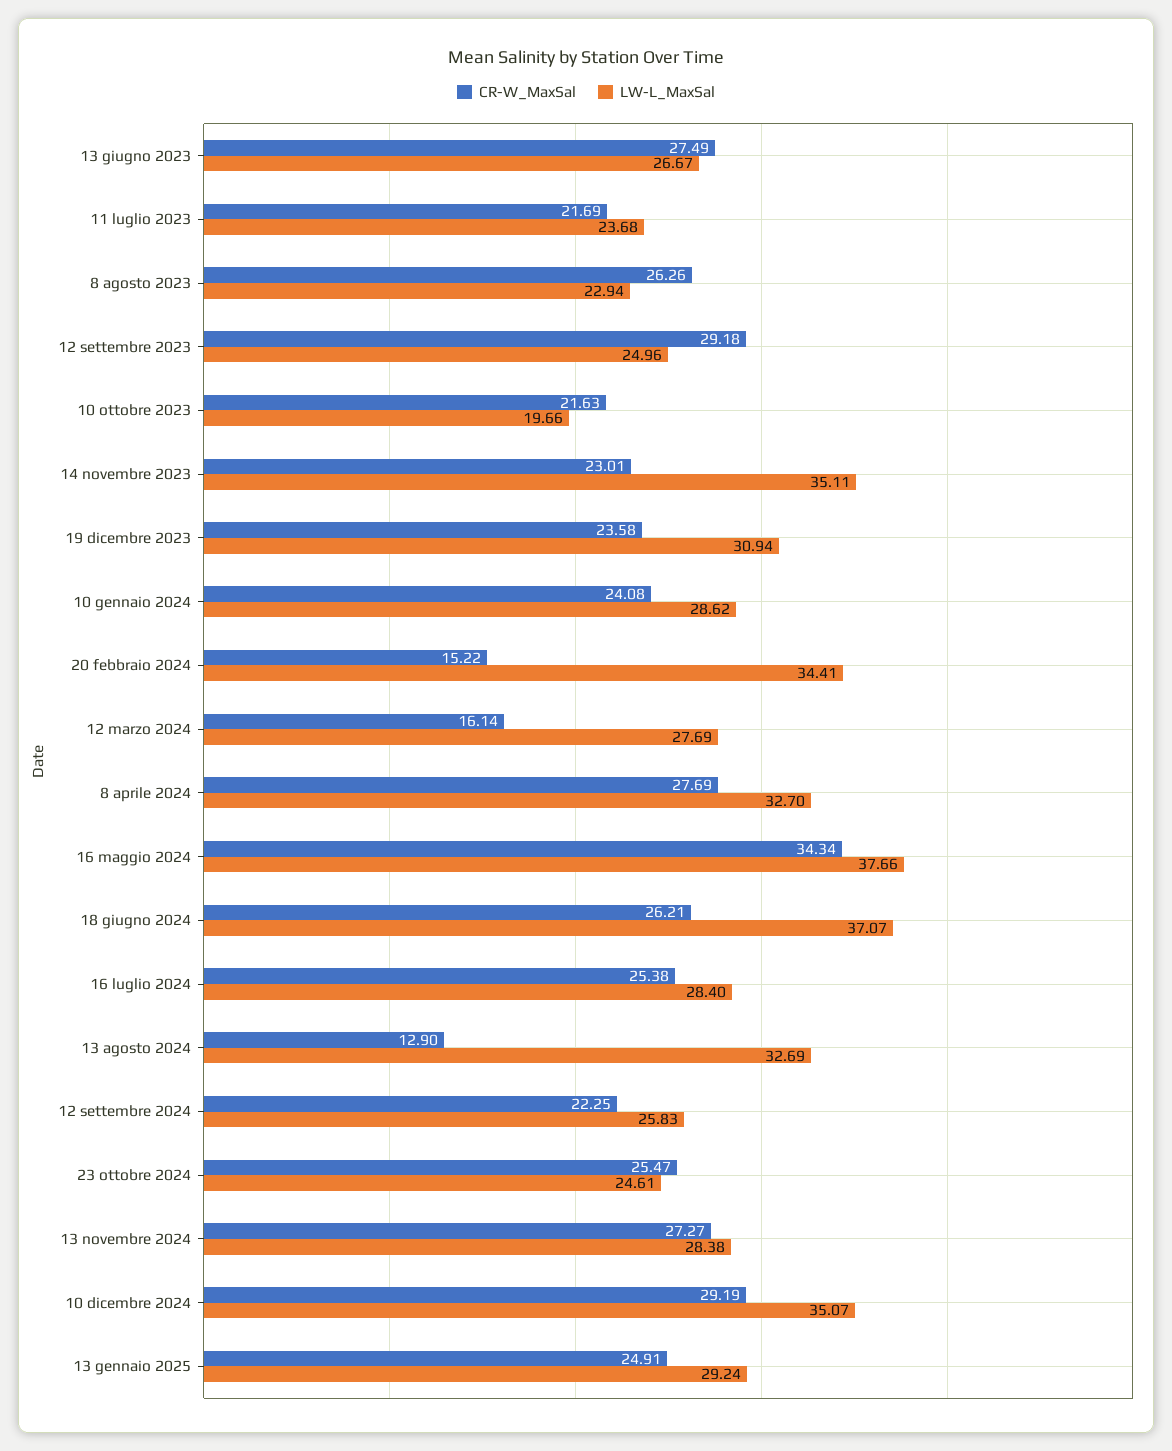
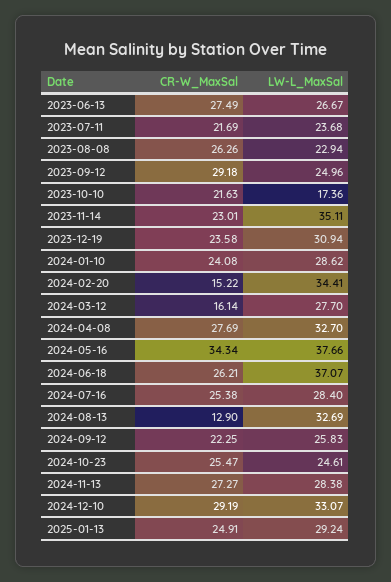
  {
    "CR-W_MaxSal": {
      "13 giugno 2023": 27.49,
      "11 luglio 2023": 21.69,
      "8 agosto 2023": 26.26,
      "12 settembre 2023": 29.18,
      "10 ottobre 2023": 21.63,
      "14 novembre 2023": 23.01,
      "19 dicembre 2023": 23.58,
      "10 gennaio 2024": 24.08,
      "20 febbraio 2024": 15.22,
      "12 marzo 2024": 16.14,
      "8 aprile 2024": 27.69,
      "16 maggio 2024": 34.34,
      "18 giugno 2024": 26.21,
      "16 luglio 2024": 25.38,
      "13 agosto 2024": 12.9,
      "12 settembre 2024": 22.25,
      "23 ottobre 2024": 25.47,
      "13 novembre 2024": 27.27,
      "10 dicembre 2024": 29.19,
      "13 gennaio 2025": 24.91
    },
    "LW-L_MaxSal": {
      "13 giugno 2023": 26.67,
      "11 luglio 2023": 23.68,
      "8 agosto 2023": 22.94,
      "12 settembre 2023": 24.96,
-     "10 ottobre 2023": 19.66,
+     "10 ottobre 2023": 17.36,
      "14 novembre 2023": 35.11,
      "19 dicembre 2023": 30.94,
      "10 gennaio 2024": 28.62,
      "20 febbraio 2024": 34.41,
-     "12 marzo 2024": 27.69,
+     "12 marzo 2024": 27.7,
      "8 aprile 2024": 32.7,
      "16 maggio 2024": 37.66,
      "18 giugno 2024": 37.07,
      "16 luglio 2024": 28.4,
      "13 agosto 2024": 32.69,
      "12 settembre 2024": 25.83,
      "23 ottobre 2024": 24.61,
      "13 novembre 2024": 28.38,
-     "10 dicembre 2024": 35.07,
+     "10 dicembre 2024": 33.07,
      "13 gennaio 2025": 29.24
    }
  }

